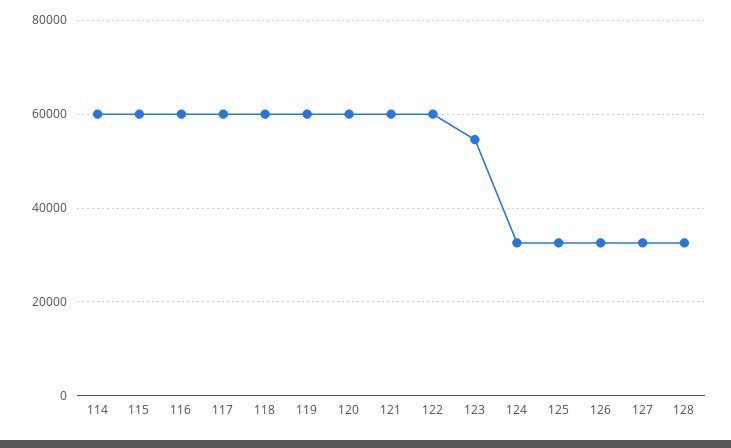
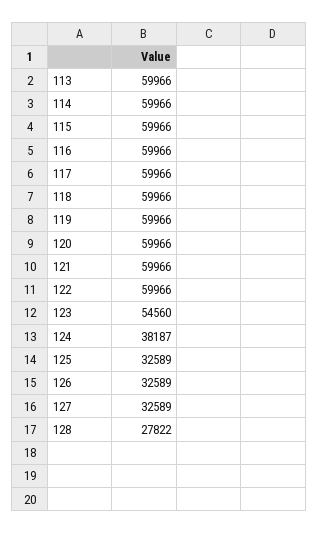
  {
    "114": 59966,
    "115": 59966,
    "116": 59966,
    "117": 59966,
    "118": 59966,
    "119": 59966,
    "120": 59966,
    "121": 59966,
    "122": 59966,
    "123": 54560,
-   "124": 32000,
+   "124": 38187,
    "125": 32589,
    "126": 32589,
    "127": 32589,
-   "128": 32000
+   "128": 27822,
+   "113": 59966
  }

